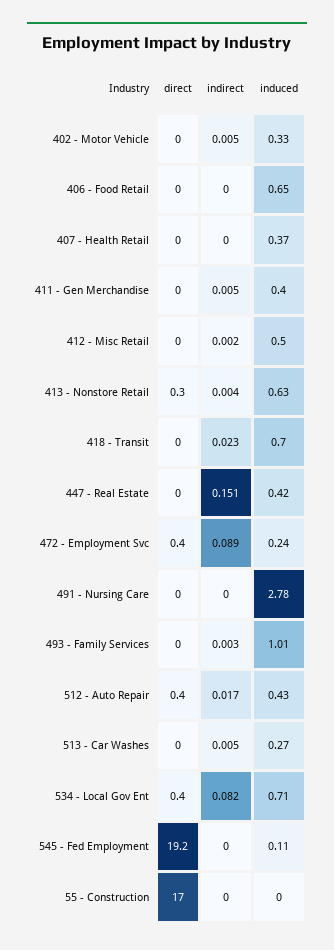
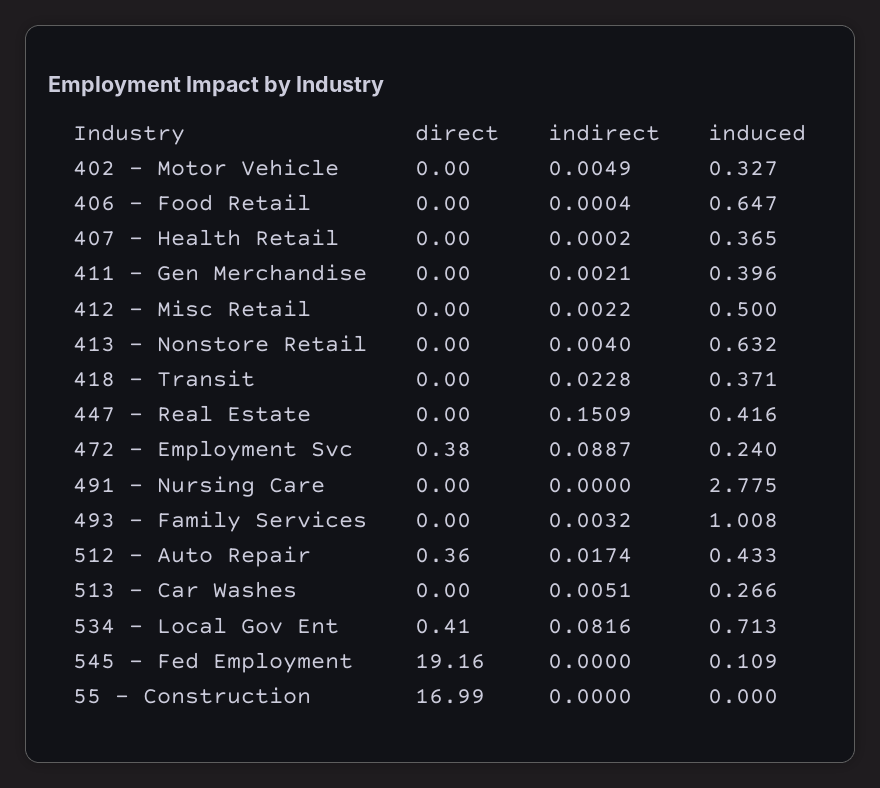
  {
    "direct": {
      "402 - Motor Vehicle": 0,
      "406 - Food Retail": 0,
      "407 - Health Retail": 0,
      "411 - Gen Merchandise": 0,
      "412 - Misc Retail": 0,
-     "413 - Nonstore Retail": 0.3,
+     "413 - Nonstore Retail": 0,
      "418 - Transit": 0,
      "447 - Real Estate": 0,
      "472 - Employment Svc": 0.38,
      "491 - Nursing Care": 0,
      "493 - Family Services": 0,
      "512 - Auto Repair": 0.36,
      "513 - Car Washes": 0,
      "534 - Local Gov Ent": 0.41,
      "545 - Fed Employment": 19.16,
      "55 - Construction": 16.99
    },
    "indirect": {
      "402 - Motor Vehicle": 0.0049,
      "406 - Food Retail": 0.0004,
      "407 - Health Retail": 0.0002,
-     "411 - Gen Merchandise": 0.005,
+     "411 - Gen Merchandise": 0.0021,
      "412 - Misc Retail": 0.0022,
      "413 - Nonstore Retail": 0.004,
      "418 - Transit": 0.0228,
      "447 - Real Estate": 0.1509,
      "472 - Employment Svc": 0.0887,
      "491 - Nursing Care": 0,
      "493 - Family Services": 0.0032,
      "512 - Auto Repair": 0.0174,
      "513 - Car Washes": 0.0051,
      "534 - Local Gov Ent": 0.0816,
      "545 - Fed Employment": 0,
      "55 - Construction": 0
    },
    "induced": {
      "402 - Motor Vehicle": 0.327,
      "406 - Food Retail": 0.647,
      "407 - Health Retail": 0.365,
      "411 - Gen Merchandise": 0.396,
      "412 - Misc Retail": 0.5,
      "413 - Nonstore Retail": 0.632,
-     "418 - Transit": 0.7,
+     "418 - Transit": 0.371,
      "447 - Real Estate": 0.416,
      "472 - Employment Svc": 0.24,
      "491 - Nursing Care": 2.775,
      "493 - Family Services": 1.008,
      "512 - Auto Repair": 0.433,
      "513 - Car Washes": 0.266,
      "534 - Local Gov Ent": 0.713,
      "545 - Fed Employment": 0.109,
      "55 - Construction": 0
    }
  }

